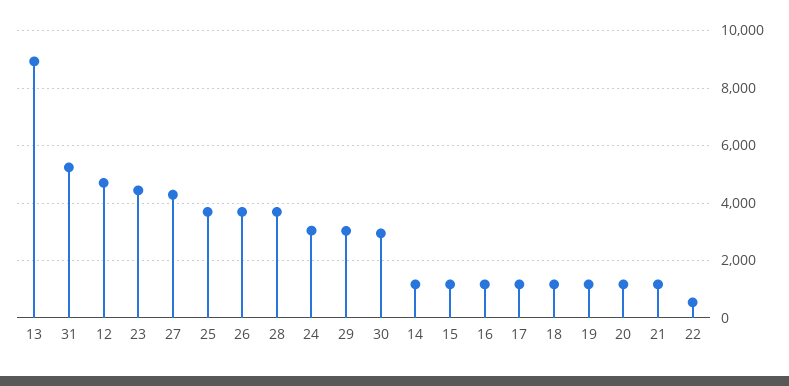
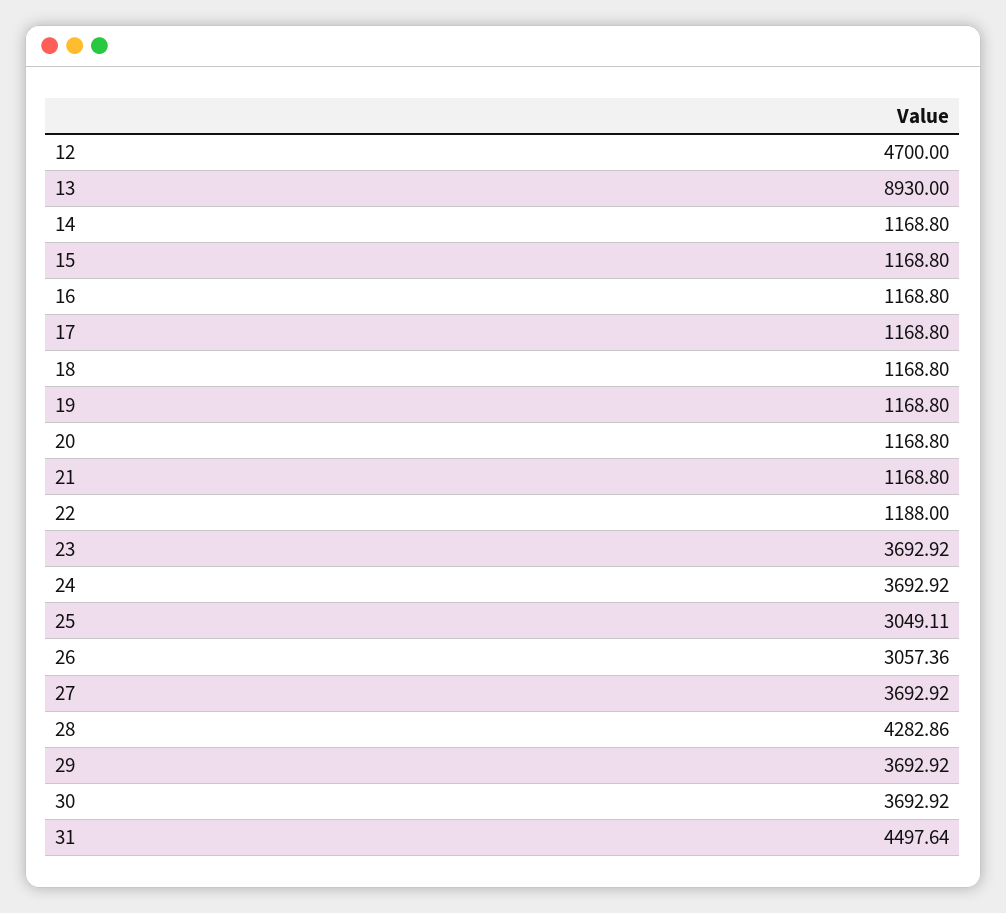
  {
    "13": 8930,
-   "31": 5250,
+   "31": 4497.64,
    "12": 4700,
-   "23": 4500,
+   "23": 3692.92,
-   "27": 4250,
+   "27": 3692.92,
-   "25": 3750,
+   "25": 3049.11,
-   "26": 3750,
+   "26": 3057.36,
-   "28": 3750,
+   "28": 4282.86,
-   "24": 3000,
+   "24": 3692.92,
-   "29": 3000,
+   "29": 3692.92,
-   "30": 3000,
+   "30": 3692.92,
    "14": 1168.8,
    "15": 1168.8,
    "16": 1168.8,
    "17": 1168.8,
    "18": 1168.8,
    "19": 1168.8,
    "20": 1168.8,
    "21": 1168.8,
-   "22": 500
+   "22": 1188
  }

